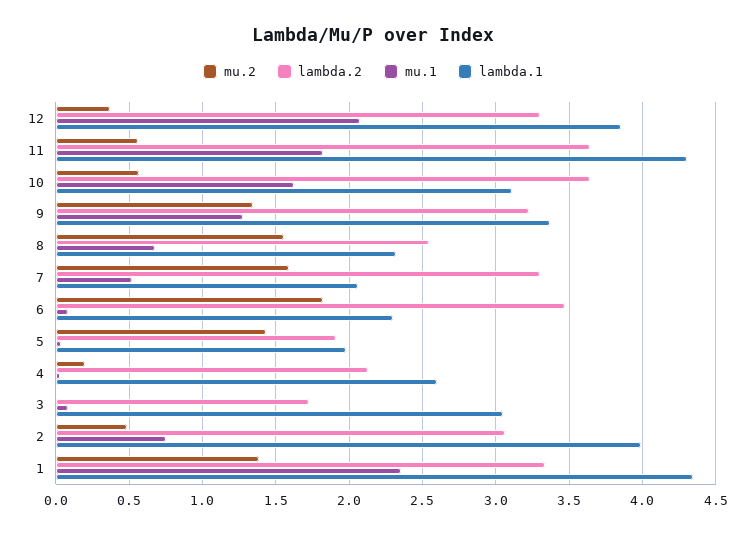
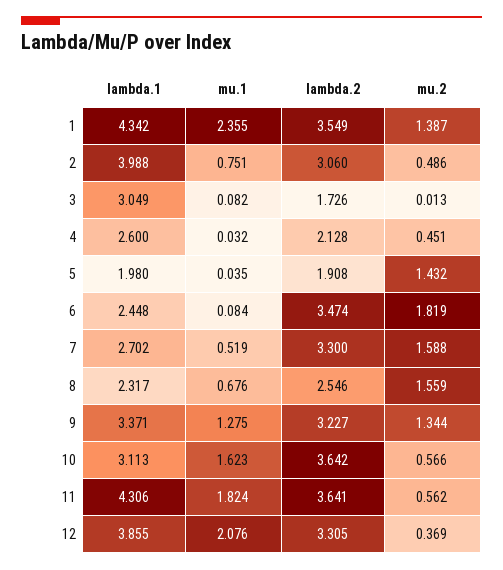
  {
    "mu.2": {
      "12": 0.369,
      "11": 0.562,
      "10": 0.566,
      "9": 1.344,
      "8": 1.559,
      "7": 1.588,
      "6": 1.819,
      "5": 1.432,
-     "4": 0.2,
+     "4": 0.451,
      "3": 0.013,
      "2": 0.486,
      "1": 1.387
    },
    "lambda.2": {
      "12": 3.305,
      "11": 3.641,
      "10": 3.642,
      "9": 3.227,
      "8": 2.546,
      "7": 3.3,
      "6": 3.474,
      "5": 1.908,
      "4": 2.128,
      "3": 1.726,
      "2": 3.06,
-     "1": 3.35
+     "1": 3.549
    },
    "mu.1": {
      "12": 2.076,
      "11": 1.824,
      "10": 1.623,
      "9": 1.275,
      "8": 0.676,
      "7": 0.519,
      "6": 0.084,
      "5": 0.035,
      "4": 0.032,
      "3": 0.082,
      "2": 0.751,
      "1": 2.355
    },
    "lambda.1": {
      "12": 3.855,
      "11": 4.306,
      "10": 3.113,
      "9": 3.371,
      "8": 2.317,
-     "7": 2.05,
+     "7": 2.702,
-     "6": 2.3,
+     "6": 2.448,
      "5": 1.98,
      "4": 2.6,
      "3": 3.049,
      "2": 3.988,
      "1": 4.342
    }
  }

